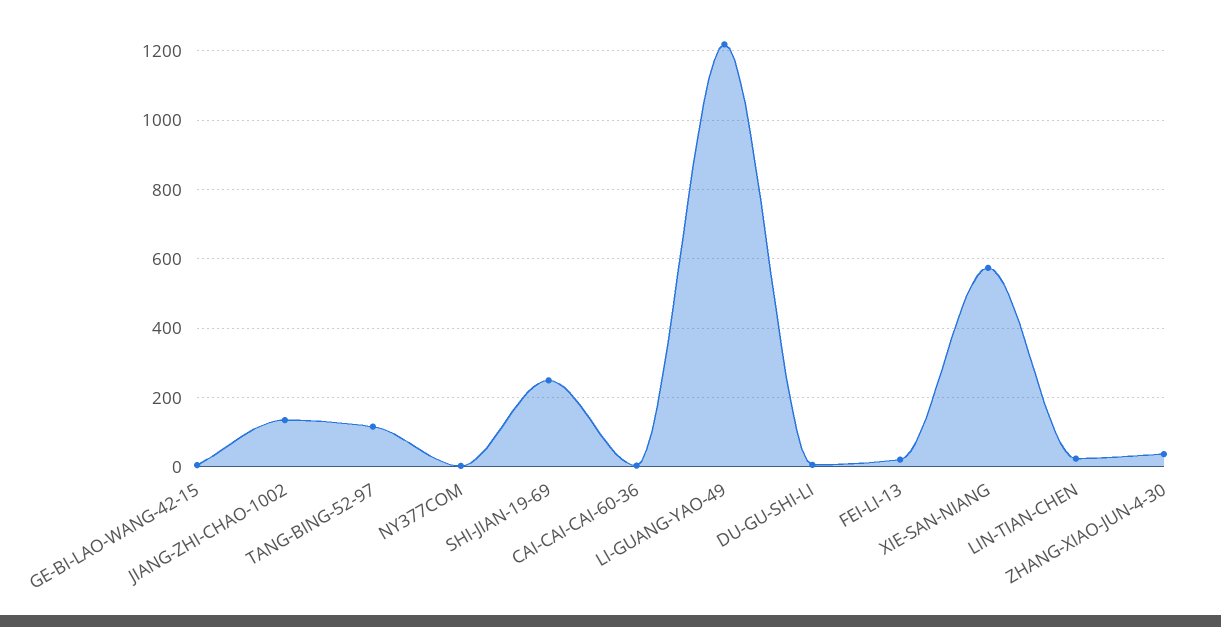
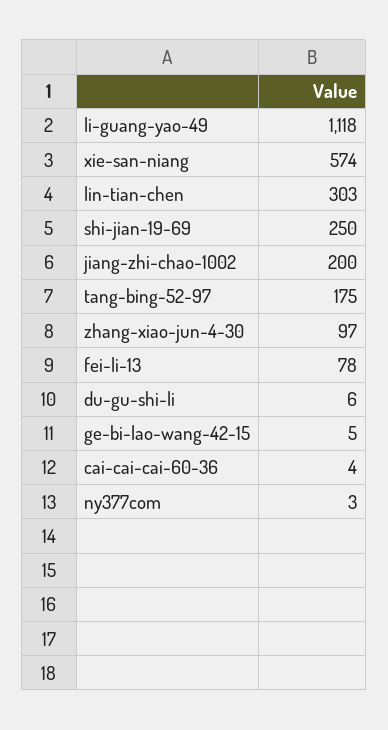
  {
    "GE-BI-LAO-WANG-42-15": 5,
-   "JIANG-ZHI-CHAO-1002": 140,
+   "JIANG-ZHI-CHAO-1002": 200,
-   "TANG-BING-52-97": 120,
+   "TANG-BING-52-97": 175,
    "NY377COM": 3,
    "SHI-JIAN-19-69": 250,
    "CAI-CAI-CAI-60-36": 4,
-   "LI-GUANG-YAO-49": 1220,
+   "LI-GUANG-YAO-49": 1118,
    "DU-GU-SHI-LI": 6,
-   "FEI-LI-13": 20,
+   "FEI-LI-13": 78,
    "XIE-SAN-NIANG": 574,
-   "LIN-TIAN-CHEN": 20,
+   "LIN-TIAN-CHEN": 303,
-   "ZHANG-XIAO-JUN-4-30": 40
+   "ZHANG-XIAO-JUN-4-30": 97
  }

